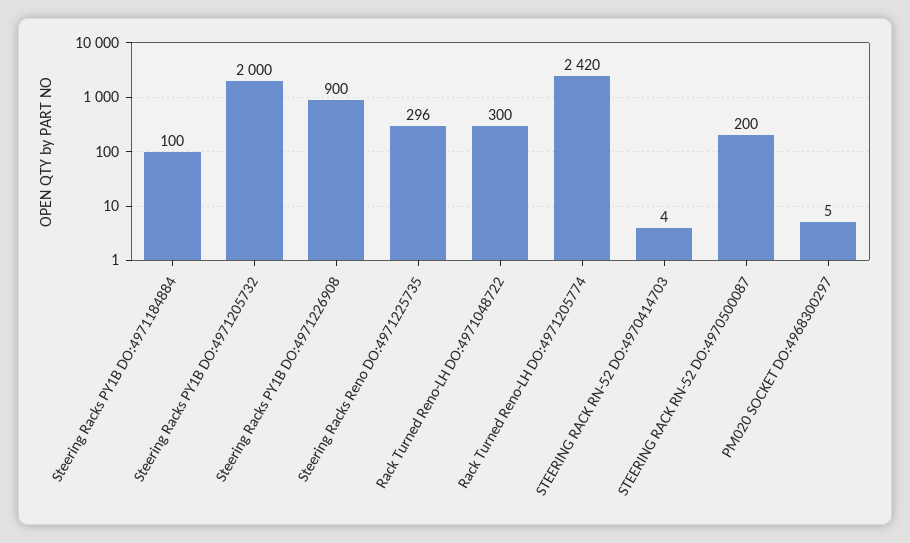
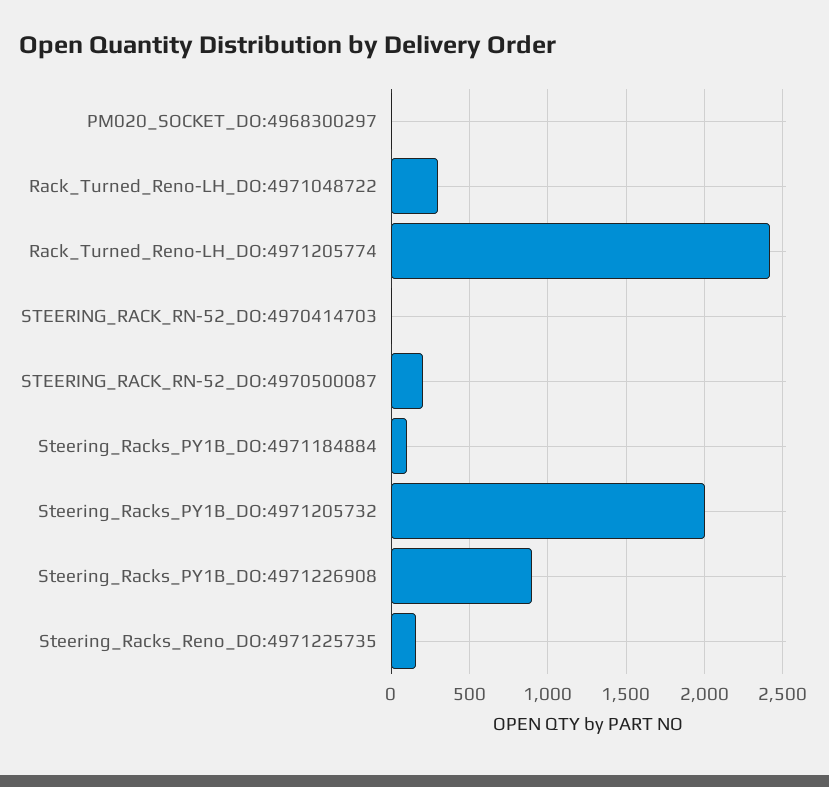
  {
    "Steering Racks PY1B DO:4971184884": 100,
    "Steering Racks PY1B DO:4971205732": 2000,
    "Steering Racks PY1B DO:4971226908": 900,
-   "Steering Racks Reno DO:4971225735": 296,
+   "Steering Racks Reno DO:4971225735": 150,
    "Rack Turned Reno-LH DO:4971048722": 300,
    "Rack Turned Reno-LH DO:4971205774": 2420,
    "STEERING RACK RN-52 DO:4970414703": 4,
    "STEERING RACK RN-52 DO:4970500087": 200,
    "PM020 SOCKET DO:4968300297": 5
  }

